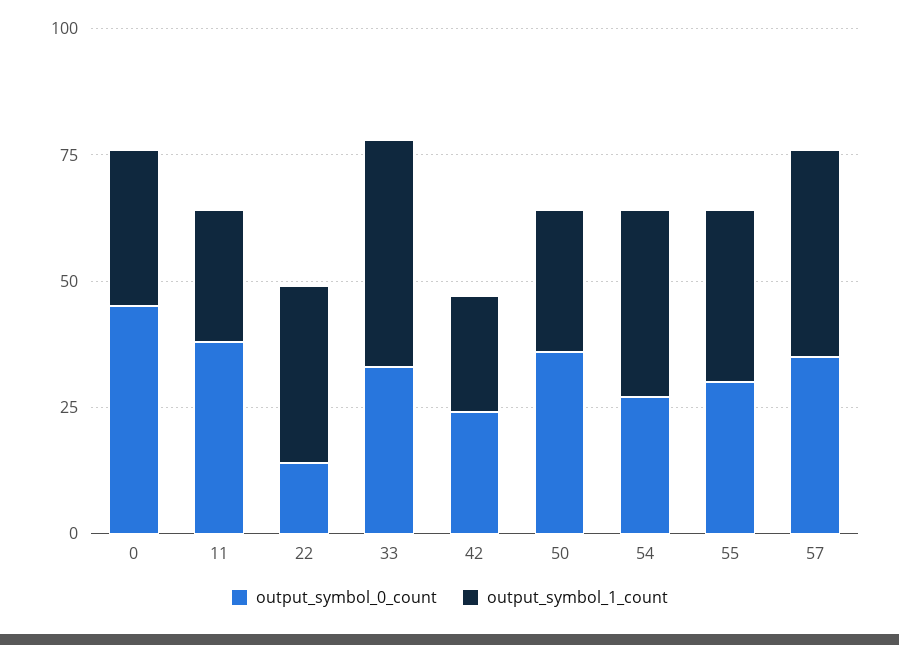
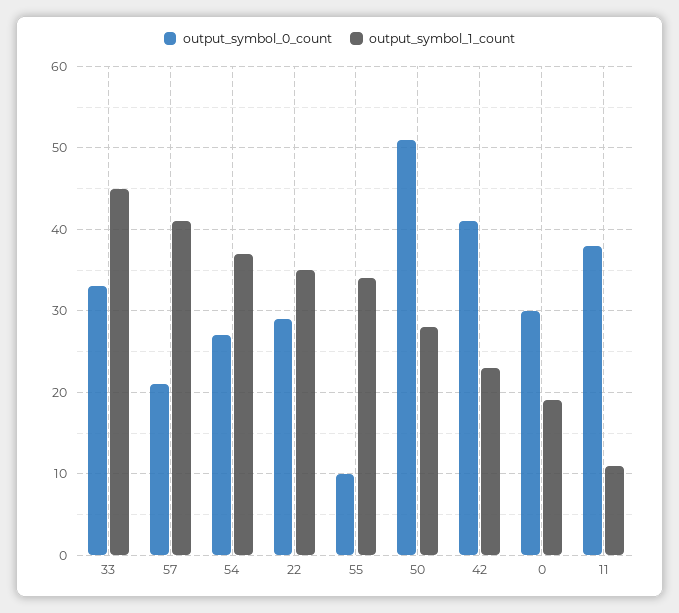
  {
    "output_symbol_0_count": {
-     "0": 45,
+     "0": 30,
      "11": 38,
-     "22": 15,
+     "22": 29,
      "33": 33,
-     "42": 25,
+     "42": 41,
-     "50": 35,
+     "50": 51,
      "54": 27,
-     "55": 30,
+     "55": 10,
-     "57": 35
+     "57": 21
    },
    "output_symbol_1_count": {
-     "0": 30,
+     "0": 19,
-     "11": 25,
+     "11": 11,
      "22": 35,
      "33": 45,
      "42": 23,
      "50": 28,
      "54": 37,
      "55": 34,
      "57": 41
    }
  }

